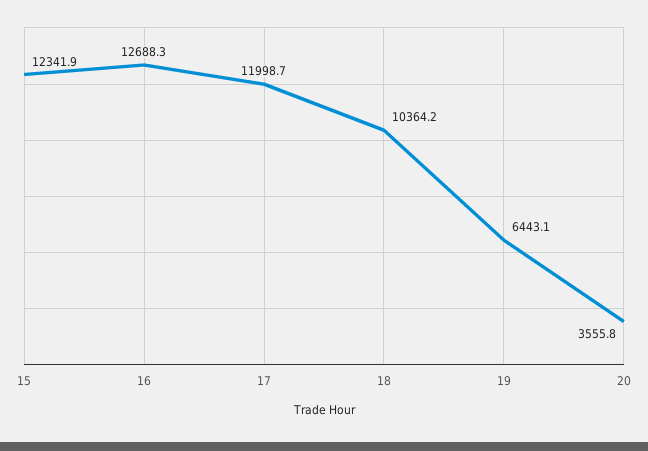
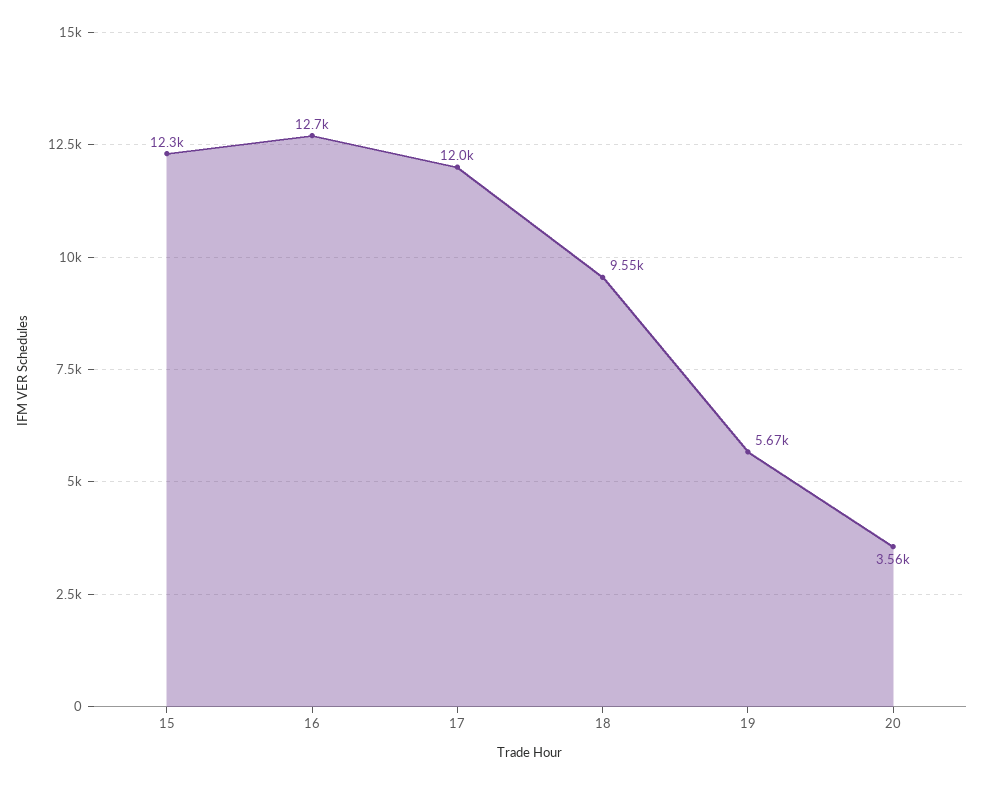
  {
    "15": 12341.9,
    "16": 12688.3,
    "17": 11998.7,
-   "18": 10364.2,
+   "18": 9550,
-   "19": 6443.1,
+   "19": 5670,
    "20": 3555.8
  }

